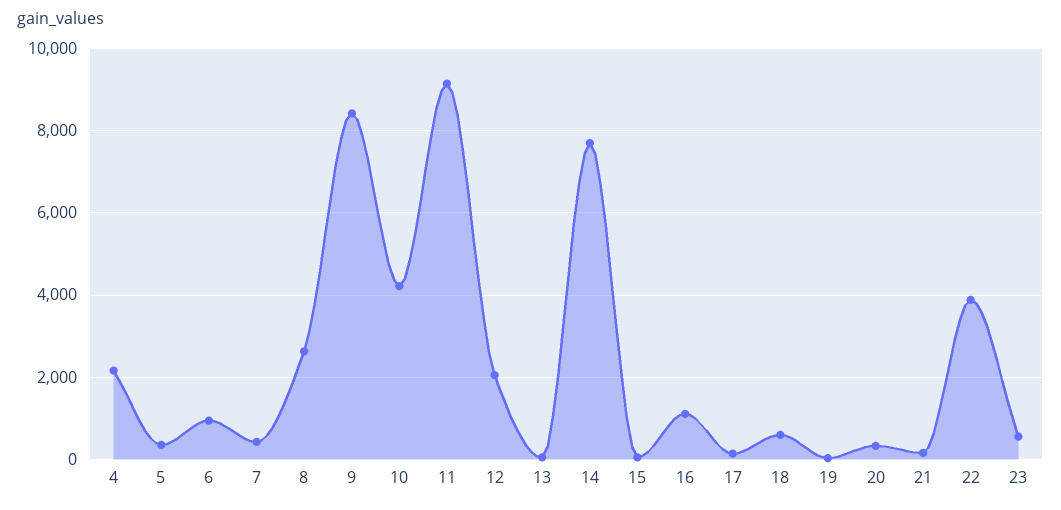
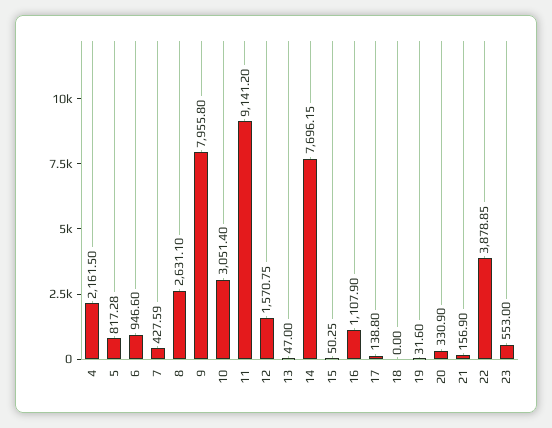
  {
    "4": 2161.5,
-   "5": 400,
+   "5": 817.28,
    "6": 946.6,
    "7": 427.59,
    "8": 2631.1,
-   "9": 8400,
+   "9": 7955.8,
-   "10": 4200,
+   "10": 3051.4,
    "11": 9141.2,
-   "12": 2000,
+   "12": 1570.75,
    "13": 47,
    "14": 7696.15,
    "15": 50.25,
    "16": 1107.9,
    "17": 138.8,
-   "18": 600,
+   "18": 0,
    "19": 31.6,
    "20": 330.9,
    "21": 156.9,
    "22": 3878.85,
    "23": 553
  }

